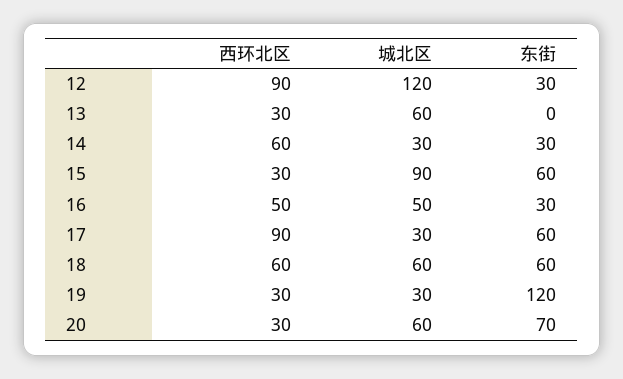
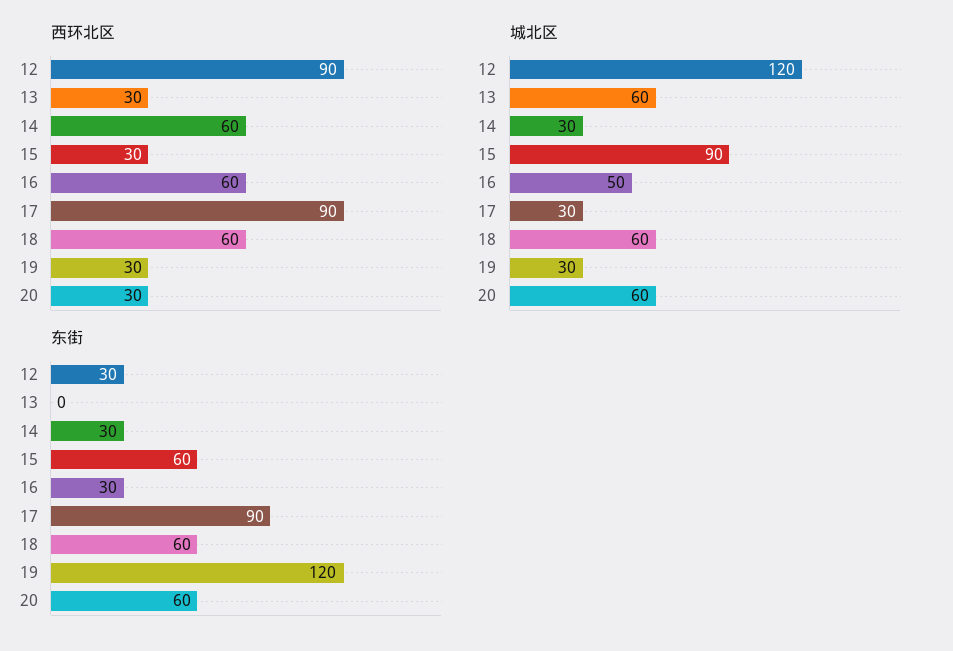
  {
    "西环北区": {
      "12": 90,
      "13": 30,
      "14": 60,
      "15": 30,
-     "16": 50,
+     "16": 60,
      "17": 90,
      "18": 60,
      "19": 30,
      "20": 30
    },
    "城北区": {
      "12": 120,
      "13": 60,
      "14": 30,
      "15": 90,
      "16": 50,
      "17": 30,
      "18": 60,
      "19": 30,
      "20": 60
    },
    "东街": {
      "12": 30,
      "13": 0,
      "14": 30,
      "15": 60,
      "16": 30,
-     "17": 60,
+     "17": 90,
      "18": 60,
      "19": 120,
-     "20": 70
+     "20": 60
    }
  }

